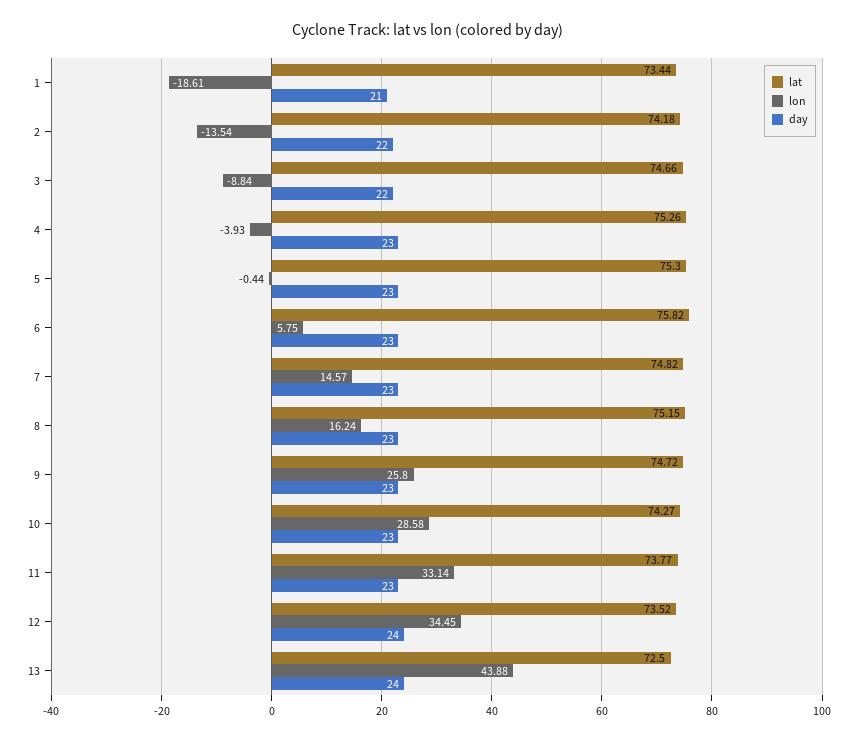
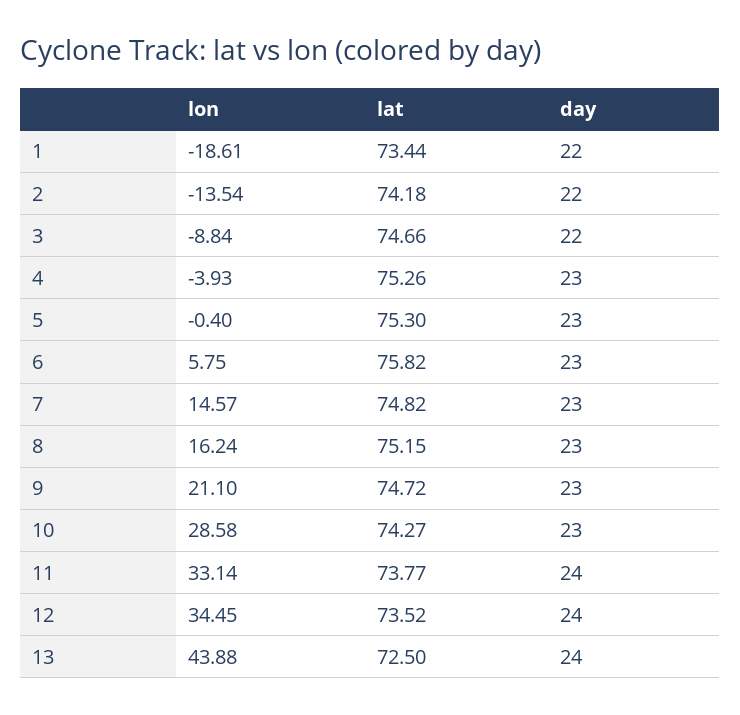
  {
    "lat": {
      "1": 73.44,
      "2": 74.18,
      "3": 74.66,
      "4": 75.26,
      "5": 75.3,
      "6": 75.82,
      "7": 74.82,
      "8": 75.15,
      "9": 74.72,
      "10": 74.27,
      "11": 73.77,
      "12": 73.52,
      "13": 72.5
    },
    "lon": {
      "1": -18.61,
      "2": -13.54,
      "3": -8.84,
      "4": -3.93,
-     "5": -0.44,
+     "5": -0.4,
      "6": 5.75,
      "7": 14.57,
      "8": 16.24,
-     "9": 25.8,
+     "9": 21.1,
      "10": 28.58,
      "11": 33.14,
      "12": 34.45,
      "13": 43.88
    },
    "day": {
-     "1": 21,
+     "1": 22,
      "2": 22,
      "3": 22,
      "4": 23,
      "5": 23,
      "6": 23,
      "7": 23,
      "8": 23,
      "9": 23,
      "10": 23,
-     "11": 23,
+     "11": 24,
      "12": 24,
      "13": 24
    }
  }

